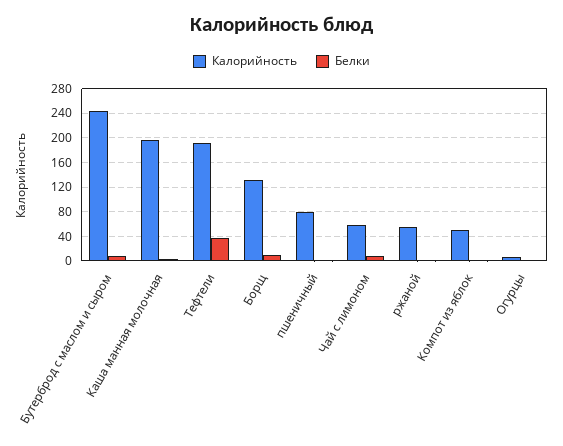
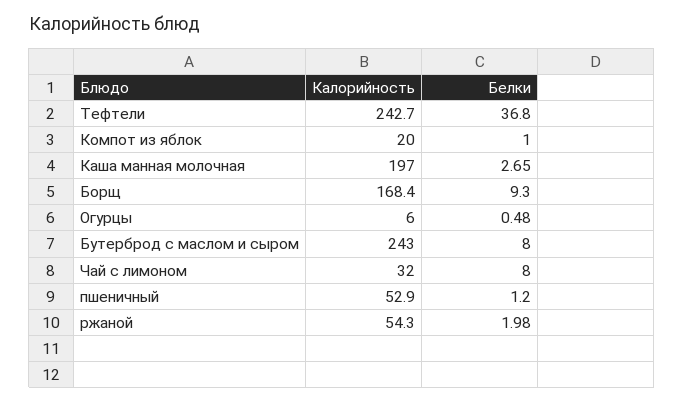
  {
    "Калорийность": {
      "Бутерброд с маслом и сыром": 243,
      "Каша манная молочная": 197,
-     "Тефтели": 190,
+     "Тефтели": 242.7,
-     "Борщ": 130,
+     "Борщ": 168.4,
-     "пшеничный": 80,
+     "пшеничный": 52.9,
-     "Чай с лимоном": 60,
+     "Чай с лимоном": 32,
      "ржаной": 54.3,
-     "Компот из яблок": 50,
+     "Компот из яблок": 20,
      "Огурцы": 6
    },
    "Белки": {
      "Бутерброд с маслом и сыром": 8,
      "Каша манная молочная": 2.65,
      "Тефтели": 36.8,
      "Борщ": 9.3,
      "пшеничный": 1.2,
      "Чай с лимоном": 8,
      "ржаной": 1.98,
      "Компот из яблок": 1,
      "Огурцы": 0.48
    }
  }

